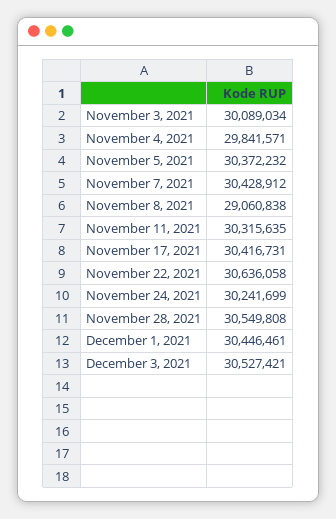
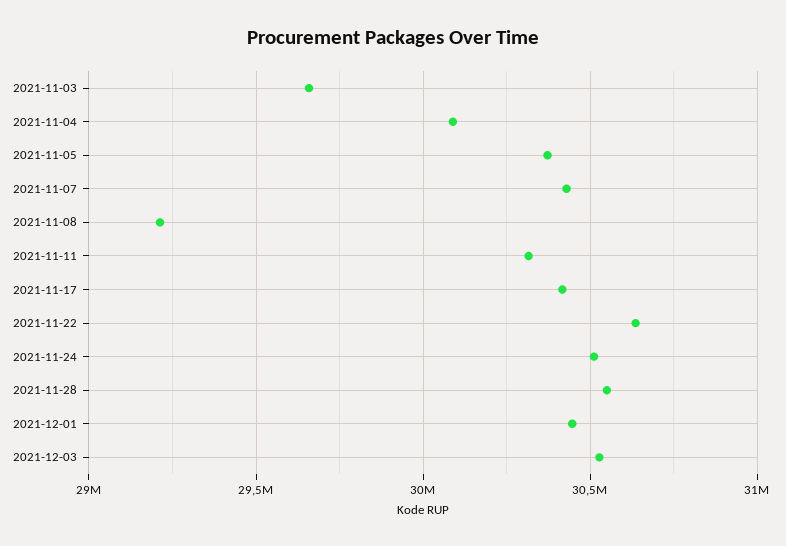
  {
-   "November 3, 2021": 30089034,
+   "November 3, 2021": 29650000,
-   "November 4, 2021": 29841571,
+   "November 4, 2021": 30100000,
    "November 5, 2021": 30372232,
    "November 7, 2021": 30428912,
-   "November 8, 2021": 29060838,
+   "November 8, 2021": 29200000,
    "November 11, 2021": 30315635,
    "November 17, 2021": 30416731,
    "November 22, 2021": 30636058,
-   "November 24, 2021": 30241699,
+   "November 24, 2021": 30500000,
    "November 28, 2021": 30549808,
    "December 1, 2021": 30446461,
    "December 3, 2021": 30527421
  }

